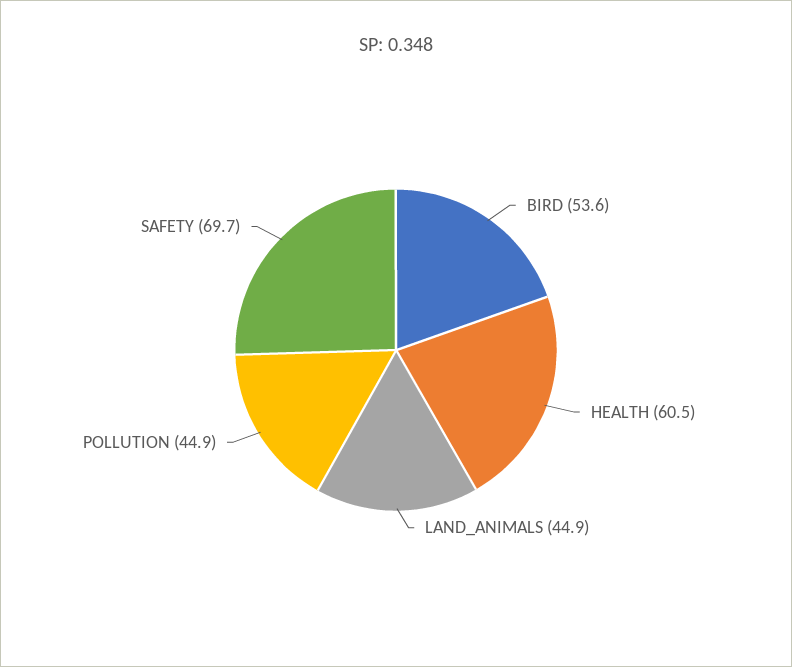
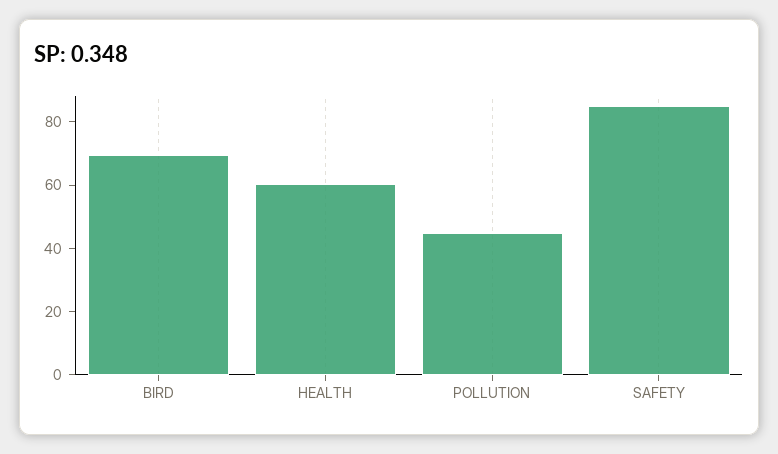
  {
-   "BIRD": 53.6,
+   "BIRD": 70,
    "HEALTH": 60.5,
-   "LAND_ANIMALS": 44.9,
    "POLLUTION": 44.9,
-   "SAFETY": 69.7
+   "SAFETY": 85
  }

